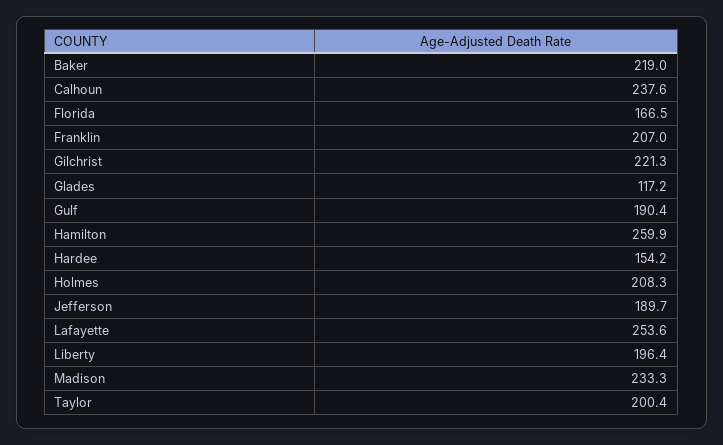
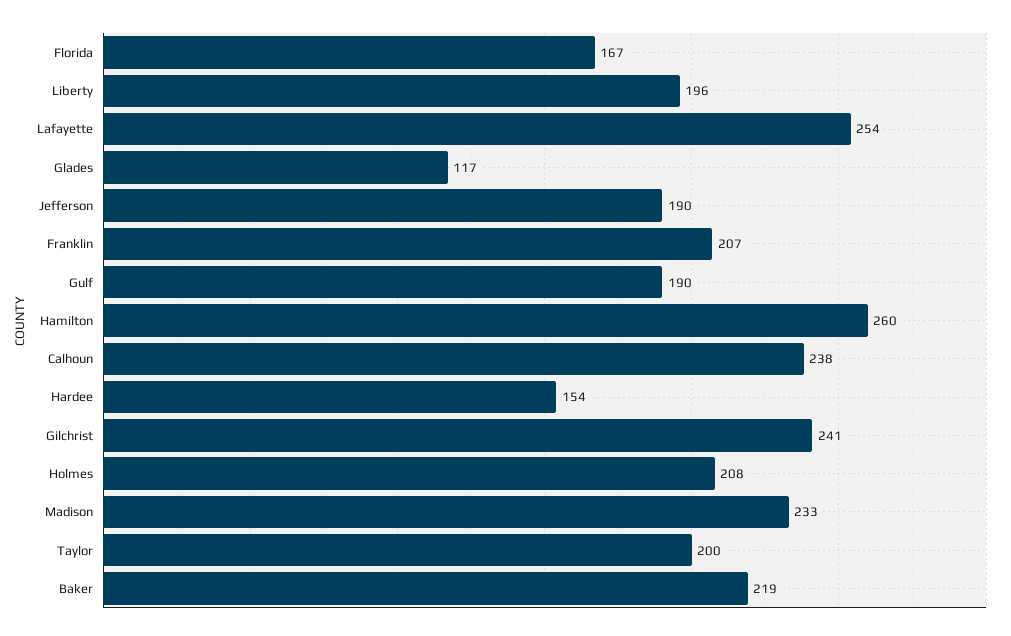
  {
    "Baker": 219,
    "Calhoun": 237.6,
    "Florida": 166.5,
    "Franklin": 207,
-   "Gilchrist": 221.3,
+   "Gilchrist": 241,
    "Glades": 117.2,
    "Gulf": 190.4,
    "Hamilton": 259.9,
    "Hardee": 154.2,
    "Holmes": 208.3,
    "Jefferson": 189.7,
    "Lafayette": 253.6,
    "Liberty": 196.4,
    "Madison": 233.3,
    "Taylor": 200.4
  }

